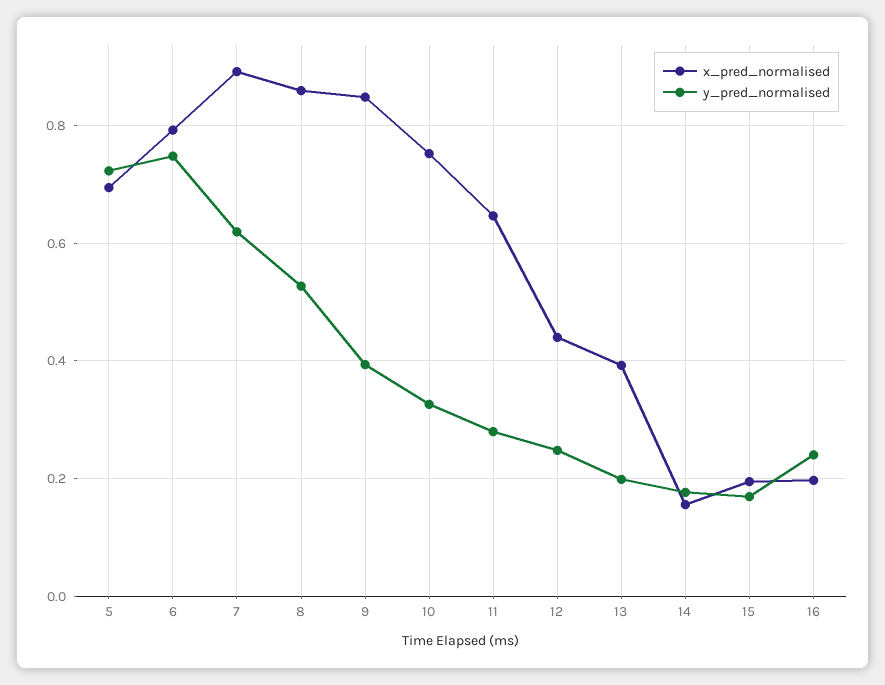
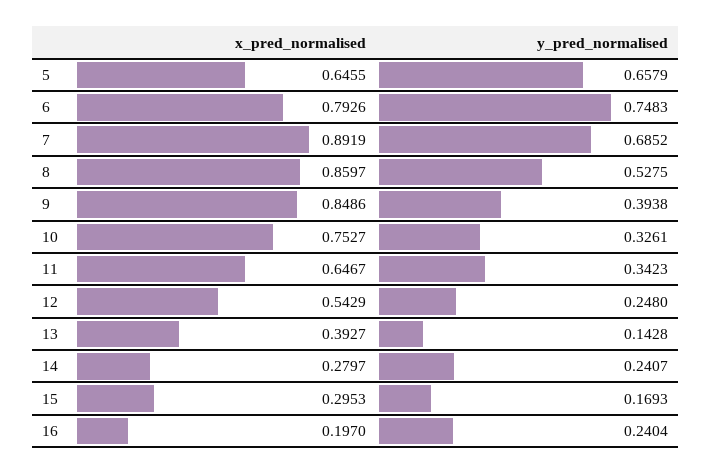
  {
    "x_pred_normalised": {
-     "5": 0.7,
+     "5": 0.6455,
      "6": 0.7926,
      "7": 0.8919,
      "8": 0.8597,
      "9": 0.8486,
      "10": 0.7527,
      "11": 0.6467,
-     "12": 0.44,
+     "12": 0.5429,
      "13": 0.3927,
-     "14": 0.16,
+     "14": 0.2797,
-     "15": 0.2,
+     "15": 0.2953,
      "16": 0.197
    },
    "y_pred_normalised": {
-     "5": 0.72,
+     "5": 0.6579,
      "6": 0.7483,
-     "7": 0.62,
+     "7": 0.6852,
      "8": 0.5275,
      "9": 0.3938,
      "10": 0.3261,
-     "11": 0.28,
+     "11": 0.3423,
      "12": 0.248,
-     "13": 0.2,
+     "13": 0.1428,
-     "14": 0.18,
+     "14": 0.2407,
      "15": 0.1693,
      "16": 0.2404
    }
  }

